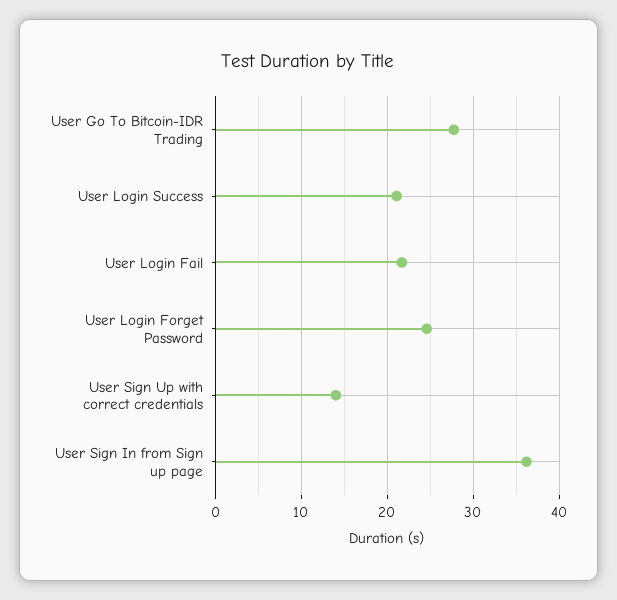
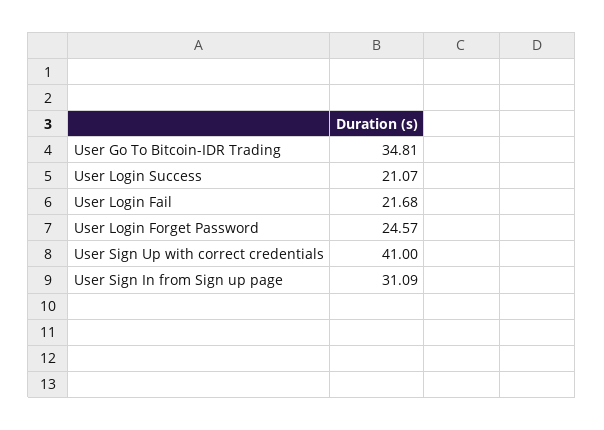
  {
-   "User Go To Bitcoin-IDR Trading": 28,
+   "User Go To Bitcoin-IDR Trading": 34.81,
    "User Login Success": 21.07,
    "User Login Fail": 21.68,
    "User Login Forget Password": 24.57,
-   "User Sign Up with correct credentials": 14,
+   "User Sign Up with correct credentials": 41,
-   "User Sign In from Sign up page": 36
+   "User Sign In from Sign up page": 31.09
  }

